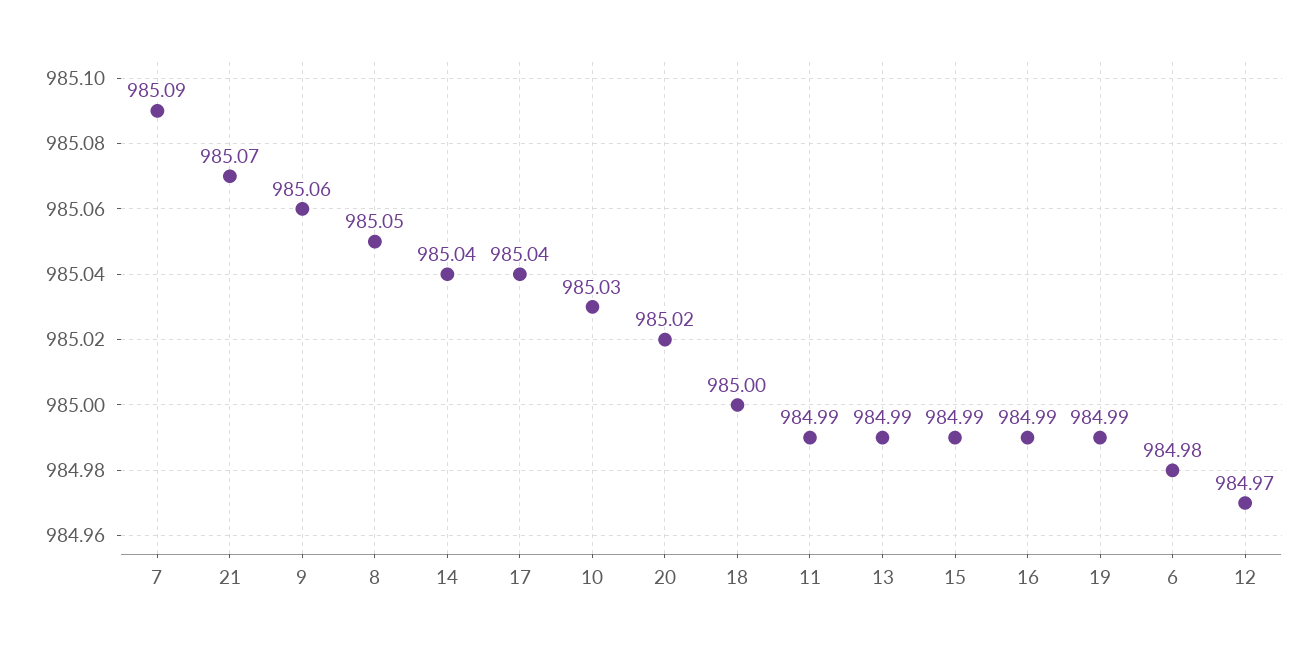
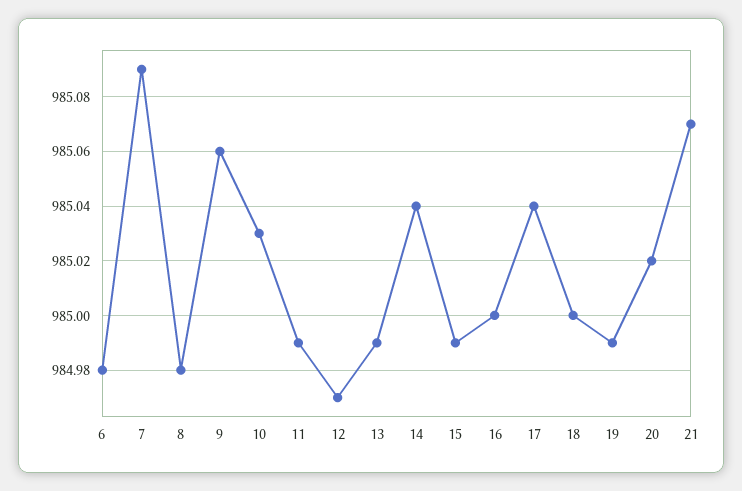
  {
    "7": 985.09,
    "21": 985.07,
    "9": 985.06,
-   "8": 985.05,
+   "8": 984.98,
    "14": 985.04,
    "17": 985.04,
    "10": 985.03,
    "20": 985.02,
    "18": 985,
    "11": 984.99,
    "13": 984.99,
    "15": 984.99,
-   "16": 984.99,
+   "16": 985,
    "19": 984.99,
    "6": 984.98,
    "12": 984.97
  }

